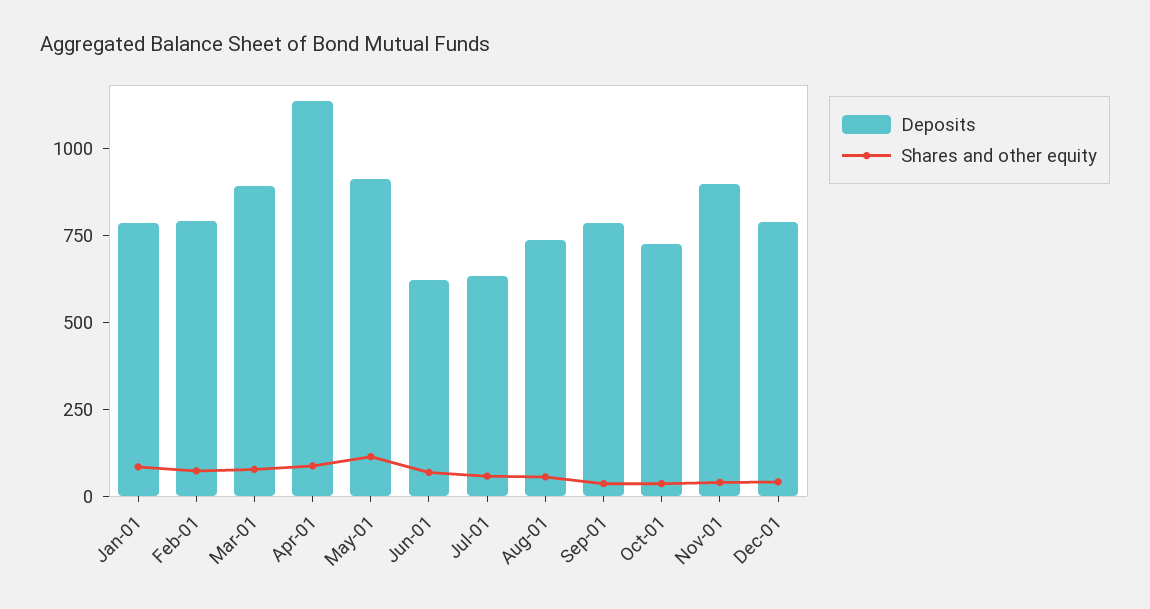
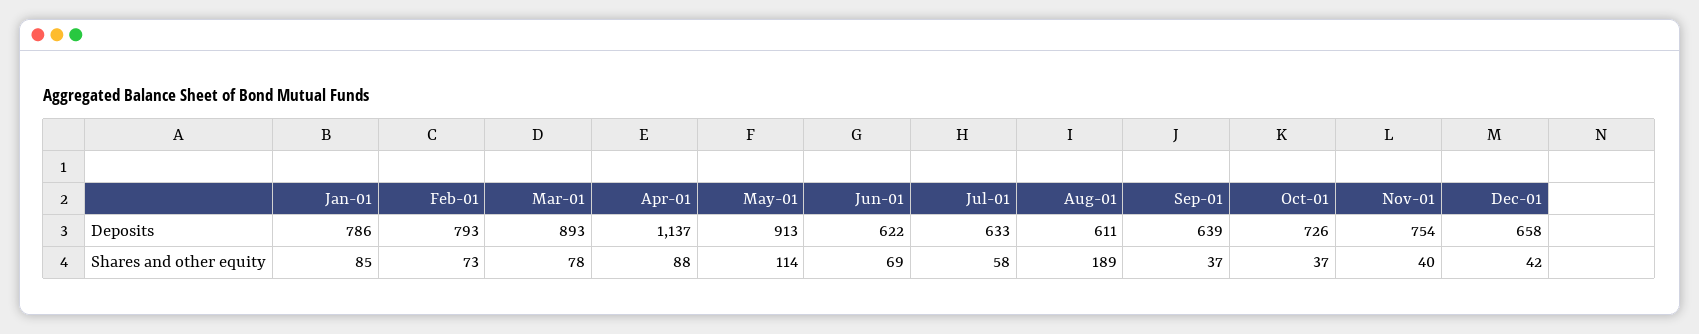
  {
    "Deposits": {
      "Jan-01": 786,
      "Feb-01": 793,
      "Mar-01": 893,
      "Apr-01": 1137,
      "May-01": 913,
      "Jun-01": 622,
      "Jul-01": 633,
-     "Aug-01": 750,
+     "Aug-01": 611,
-     "Sep-01": 800,
+     "Sep-01": 639,
      "Oct-01": 726,
-     "Nov-01": 900,
+     "Nov-01": 754,
-     "Dec-01": 800
+     "Dec-01": 658
    },
    "Shares and other equity": {
      "Jan-01": 85,
      "Feb-01": 73,
      "Mar-01": 78,
      "Apr-01": 88,
      "May-01": 114,
      "Jun-01": 69,
      "Jul-01": 58,
-     "Aug-01": 50,
+     "Aug-01": 189,
      "Sep-01": 37,
      "Oct-01": 37,
      "Nov-01": 40,
      "Dec-01": 42
    }
  }

